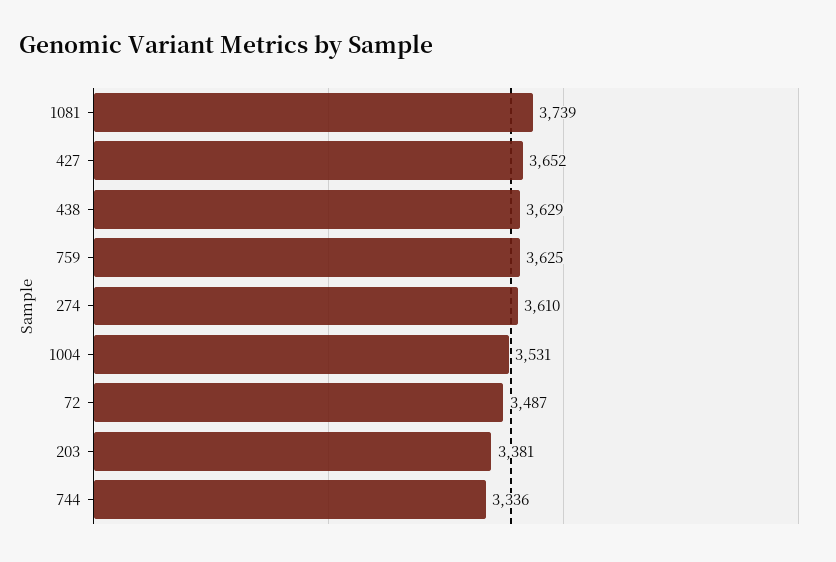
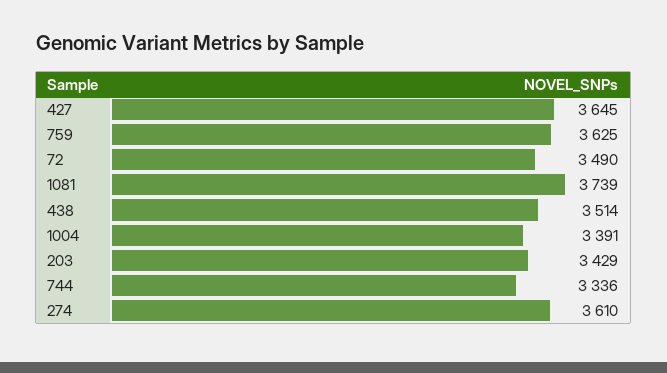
  {
    "1081": 3739,
-   "427": 3652,
+   "427": 3645,
-   "438": 3629,
+   "438": 3514,
    "759": 3625,
    "274": 3610,
-   "1004": 3531,
+   "1004": 3391,
-   "72": 3487,
+   "72": 3490,
-   "203": 3381,
+   "203": 3429,
    "744": 3336
  }

